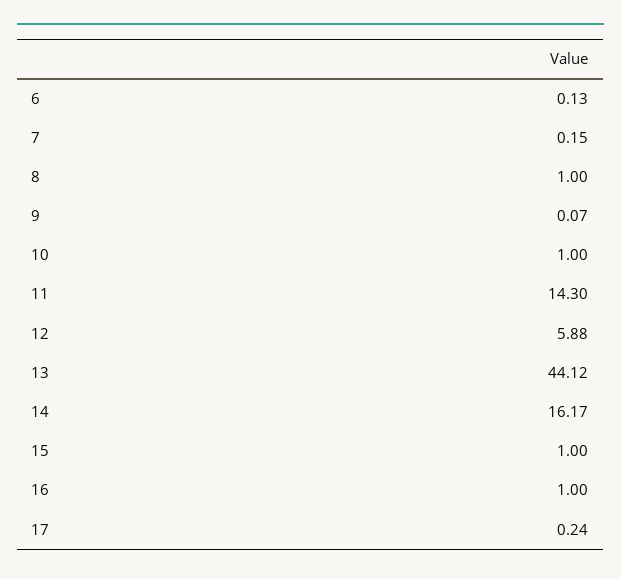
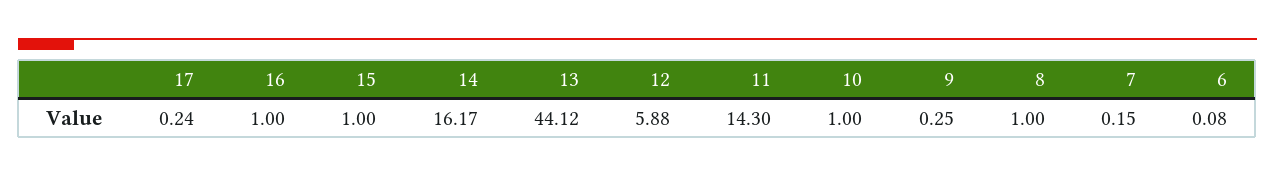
  {
-   "6": 0.13,
+   "6": 0.08,
    "7": 0.15,
    "8": 1,
-   "9": 0.07,
+   "9": 0.25,
    "10": 1,
    "11": 14.3,
    "12": 5.88,
    "13": 44.12,
    "14": 16.17,
    "15": 1,
    "16": 1,
    "17": 0.24
  }

